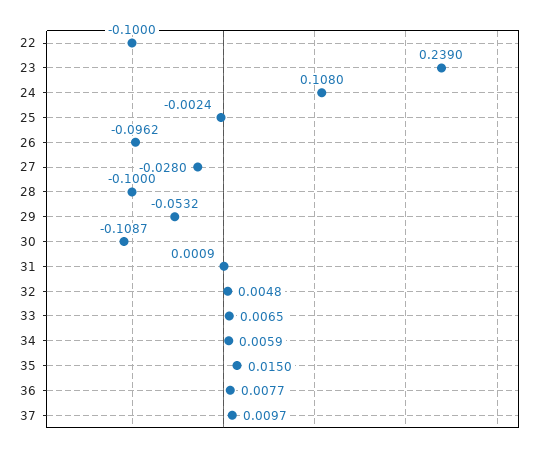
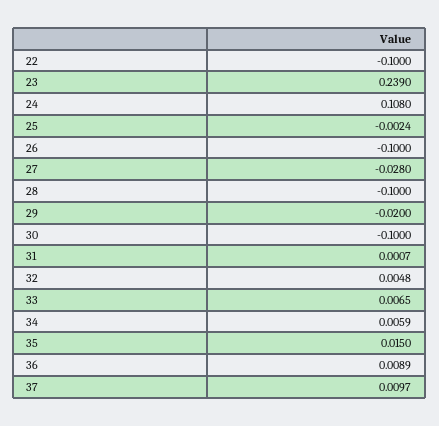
  {
    "22": -0.1,
    "23": 0.239,
    "24": 0.108,
    "25": -0.0024,
-   "26": -0.0962,
+   "26": -0.1,
    "27": -0.028,
    "28": -0.1,
-   "29": -0.0532,
+   "29": -0.02,
-   "30": -0.1087,
+   "30": -0.1,
-   "31": 0.0009,
+   "31": 0.0007,
    "32": 0.0048,
    "33": 0.0065,
    "34": 0.0059,
    "35": 0.015,
-   "36": 0.0077,
+   "36": 0.0089,
    "37": 0.0097
  }

